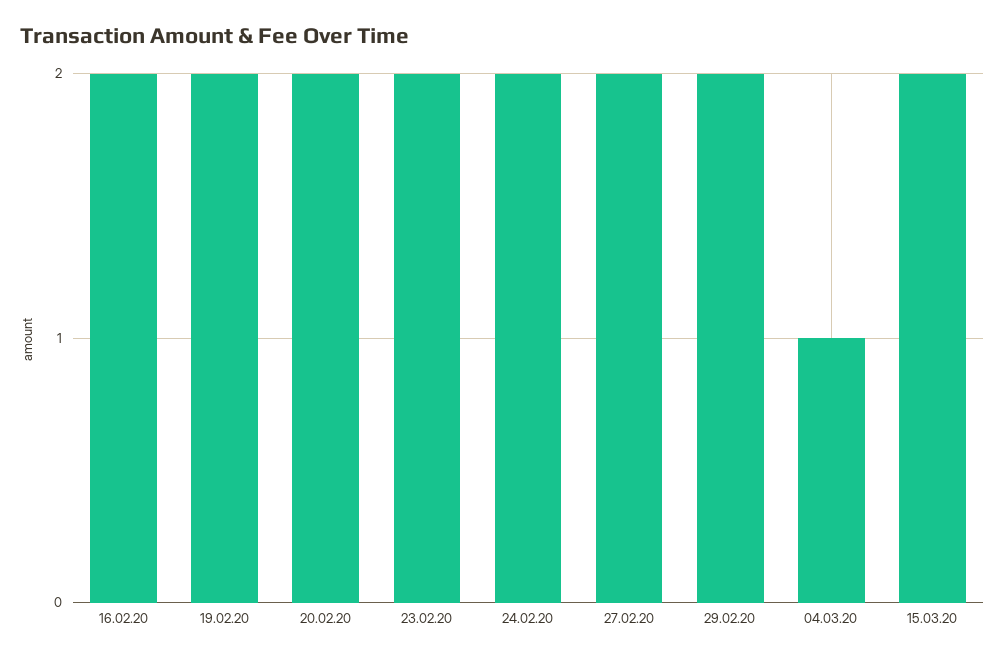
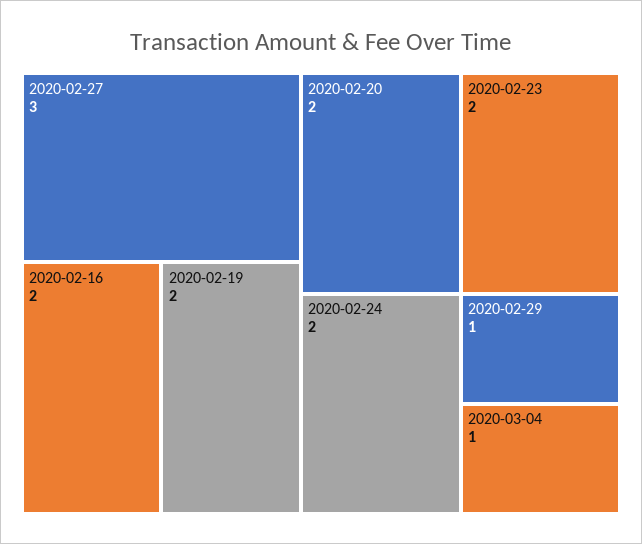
  {
    "16.02.20": 2,
    "19.02.20": 2,
    "20.02.20": 2,
    "23.02.20": 2,
    "24.02.20": 2,
-   "27.02.20": 2,
+   "27.02.20": 3,
-   "29.02.20": 2,
+   "29.02.20": 1,
-   "04.03.20": 1,
+   "04.03.20": 1
-   "15.03.20": 2
  }

